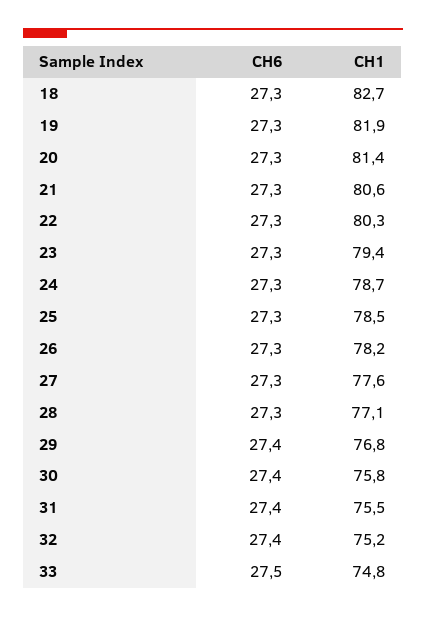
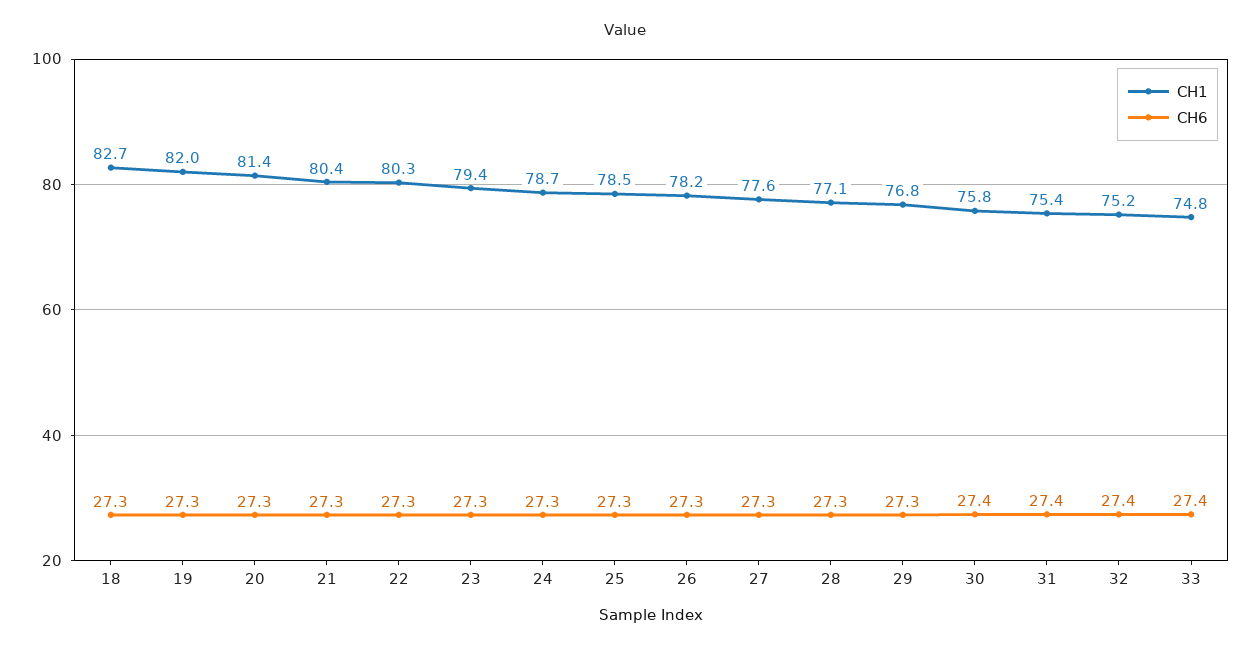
  {
    "CH6": {
      "18": 27.3,
      "19": 27.3,
      "20": 27.3,
      "21": 27.3,
      "22": 27.3,
      "23": 27.3,
      "24": 27.3,
      "25": 27.3,
      "26": 27.3,
      "27": 27.3,
      "28": 27.3,
-     "29": 27.4,
+     "29": 27.3,
      "30": 27.4,
      "31": 27.4,
      "32": 27.4,
-     "33": 27.5
+     "33": 27.4
    },
    "CH1": {
      "18": 82.7,
-     "19": 81.9,
+     "19": 82,
      "20": 81.4,
-     "21": 80.6,
+     "21": 80.4,
      "22": 80.3,
      "23": 79.4,
      "24": 78.7,
      "25": 78.5,
      "26": 78.2,
      "27": 77.6,
      "28": 77.1,
      "29": 76.8,
      "30": 75.8,
-     "31": 75.5,
+     "31": 75.4,
      "32": 75.2,
      "33": 74.8
    }
  }

